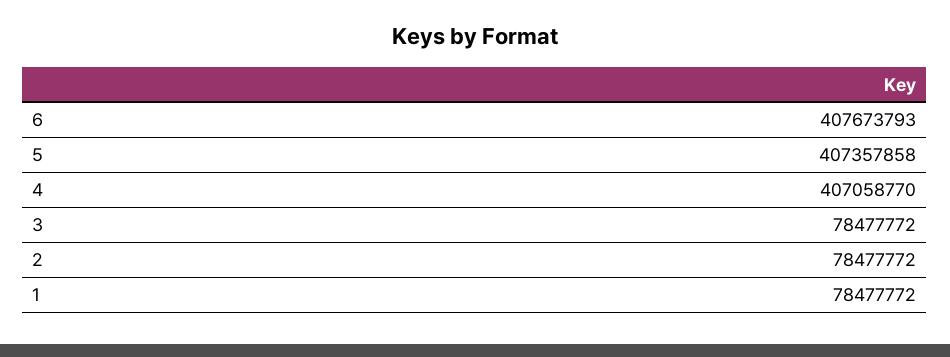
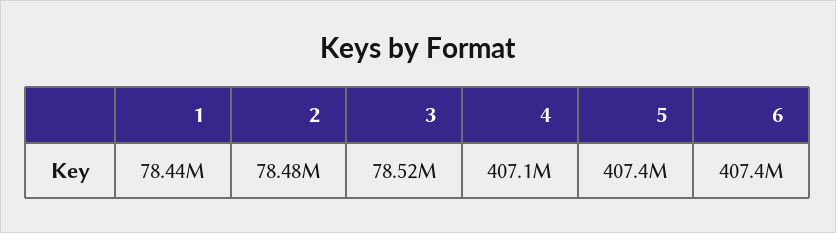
  {
-   "6": 407673793,
+   "6": 407400000,
    "5": 407357858,
    "4": 407058770,
-   "3": 78477772,
+   "3": 78520000,
    "2": 78477772,
-   "1": 78477772
+   "1": 78440000
  }

